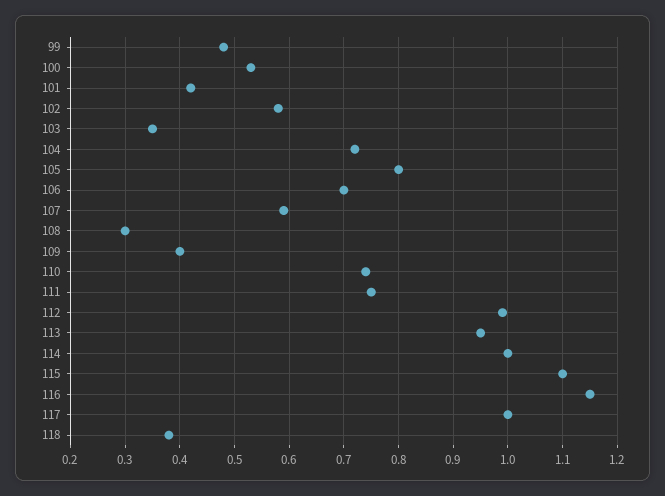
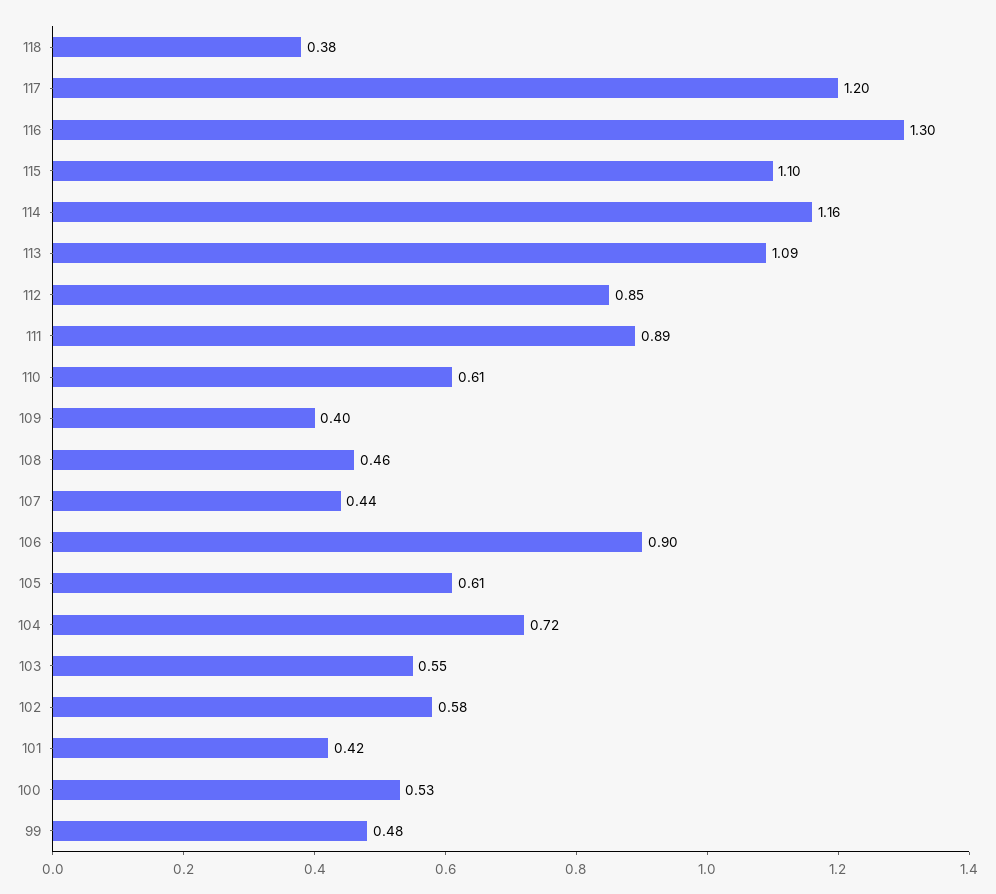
  {
    "99": 0.48,
    "100": 0.53,
    "101": 0.42,
    "102": 0.58,
-   "103": 0.35,
+   "103": 0.55,
    "104": 0.72,
-   "105": 0.8,
+   "105": 0.61,
-   "106": 0.7,
+   "106": 0.9,
-   "107": 0.6,
+   "107": 0.44,
-   "108": 0.3,
+   "108": 0.46,
    "109": 0.4,
-   "110": 0.75,
+   "110": 0.61,
-   "111": 0.75,
+   "111": 0.89,
-   "112": 1,
+   "112": 0.85,
-   "113": 0.95,
+   "113": 1.09,
-   "114": 1,
+   "114": 1.16,
    "115": 1.1,
-   "116": 1.15,
+   "116": 1.3,
-   "117": 1,
+   "117": 1.2,
    "118": 0.38
  }

